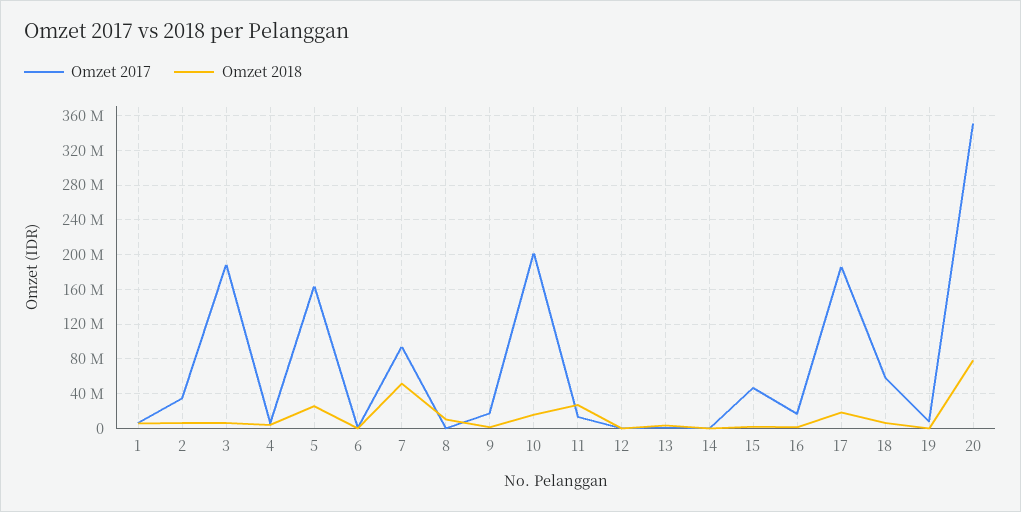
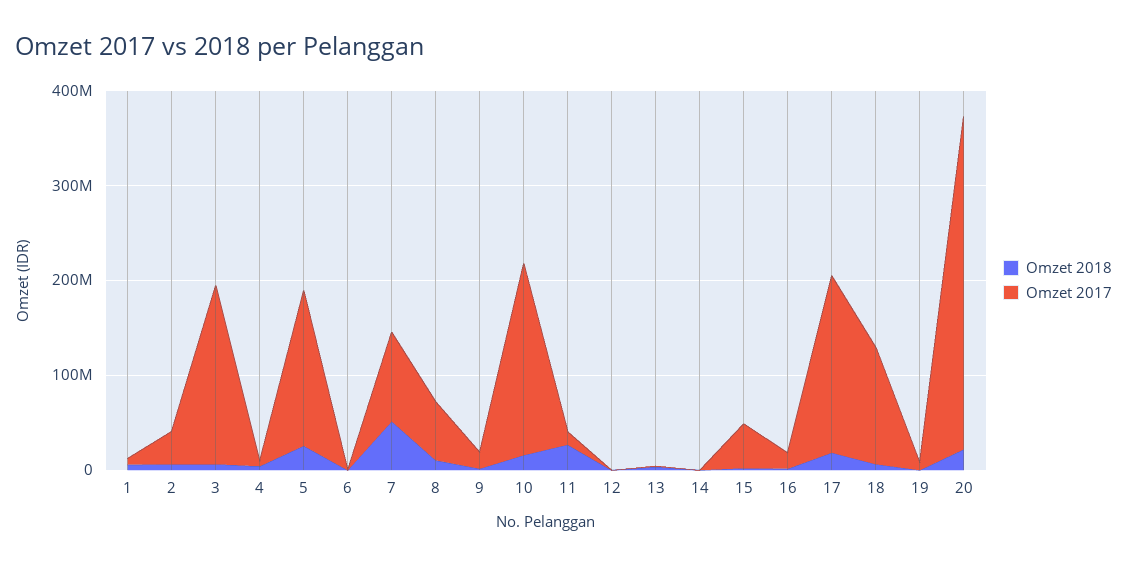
  {
    "Omzet 2017": {
      "1": 10000000,
      "2": 30000000,
      "3": 190000000,
      "4": 10000000,
      "5": 160000000,
      "6": 0,
      "7": 90000000,
-     "8": 0,
+     "8": 60000000,
      "9": 20000000,
      "10": 200000000,
      "11": 10000000,
      "12": 0,
      "13": 0,
      "14": 0,
      "15": 50000000,
      "16": 20000000,
      "17": 190000000,
-     "18": 60000000,
+     "18": 120000000,
      "19": 10000000,
      "20": 350000000
    },
    "Omzet 2018": {
      "1": 10000000,
      "2": 10000000,
      "3": 10000000,
      "4": 0,
      "5": 30000000,
      "6": 0,
      "7": 50000000,
      "8": 10000000,
      "9": 0,
      "10": 20000000,
      "11": 30000000,
      "12": 0,
      "13": 0,
      "14": 0,
      "15": 0,
      "16": 0,
      "17": 20000000,
      "18": 10000000,
      "19": 0,
-     "20": 80000000
+     "20": 20000000
    }
  }

